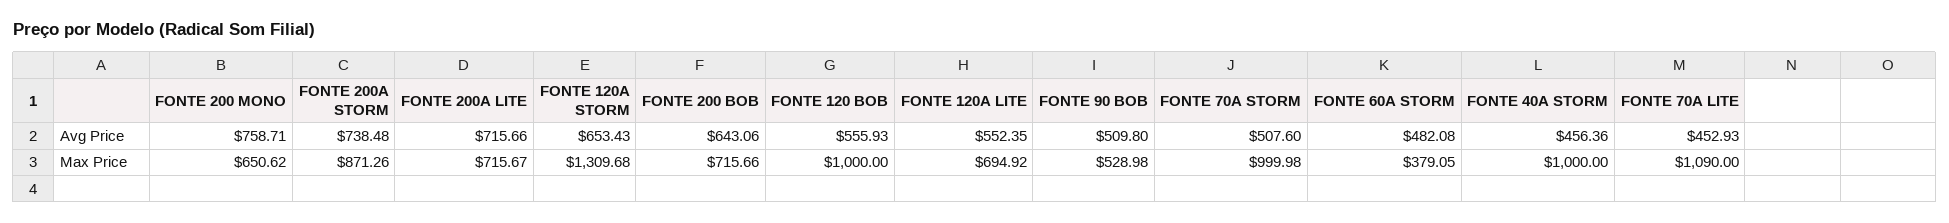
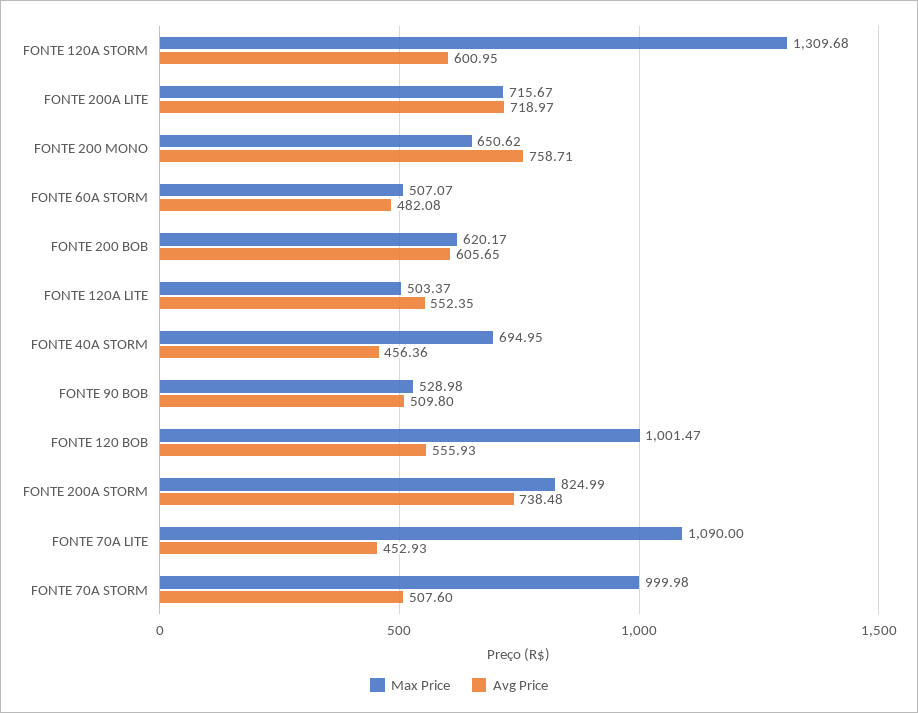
  {
    "Avg Price": {
      "FONTE 200 MONO": 758.71,
      "FONTE 200A STORM": 738.48,
-     "FONTE 200A LITE": 715.66,
+     "FONTE 200A LITE": 718.97,
-     "FONTE 120A STORM": 653.43,
+     "FONTE 120A STORM": 600.95,
-     "FONTE 200 BOB": 643.06,
+     "FONTE 200 BOB": 605.65,
      "FONTE 120 BOB": 555.93,
      "FONTE 120A LITE": 552.35,
      "FONTE 90 BOB": 509.8,
      "FONTE 70A STORM": 507.6,
      "FONTE 60A STORM": 482.08,
      "FONTE 40A STORM": 456.36,
      "FONTE 70A LITE": 452.93
    },
    "Max Price": {
      "FONTE 200 MONO": 650.62,
-     "FONTE 200A STORM": 871.26,
+     "FONTE 200A STORM": 824.99,
      "FONTE 200A LITE": 715.67,
      "FONTE 120A STORM": 1309.68,
-     "FONTE 200 BOB": 715.66,
+     "FONTE 200 BOB": 620.17,
-     "FONTE 120 BOB": 1000,
+     "FONTE 120 BOB": 1001.47,
-     "FONTE 120A LITE": 694.92,
+     "FONTE 120A LITE": 503.37,
      "FONTE 90 BOB": 528.98,
      "FONTE 70A STORM": 999.98,
-     "FONTE 60A STORM": 379.05,
+     "FONTE 60A STORM": 507.07,
-     "FONTE 40A STORM": 1000,
+     "FONTE 40A STORM": 694.95,
      "FONTE 70A LITE": 1090
    }
  }

